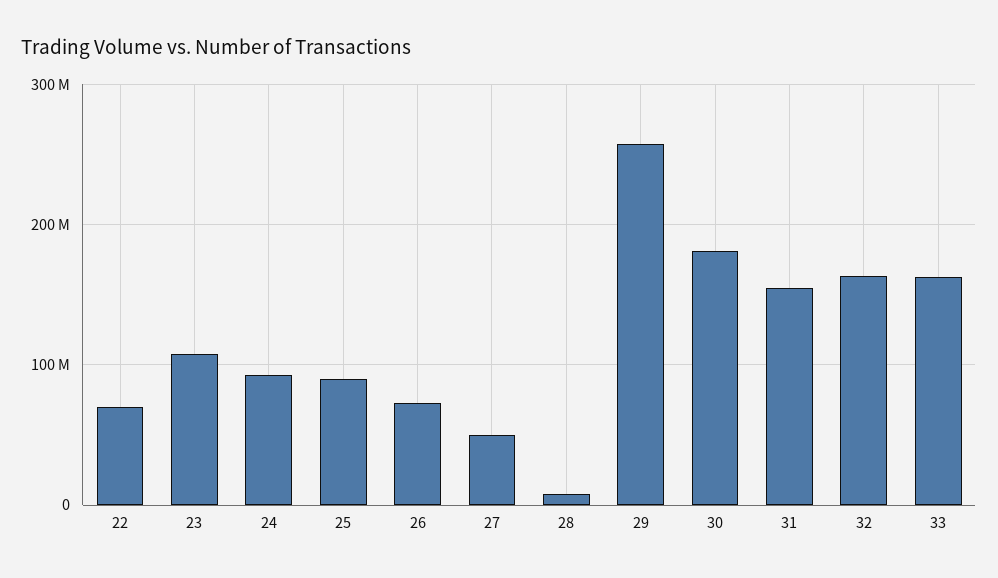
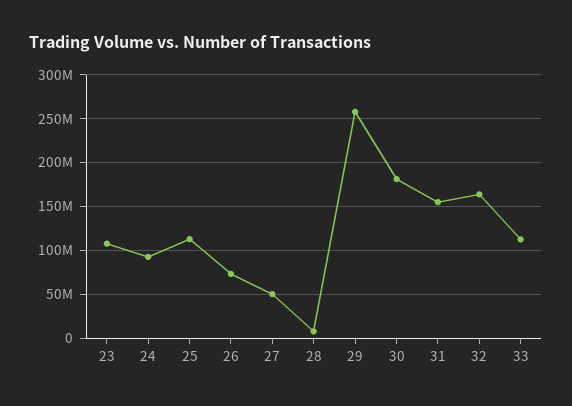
  {
-   "22": 70000000,
    "23": 110000000,
    "24": 90000000,
-   "25": 90000000,
+   "25": 110000000,
    "26": 70000000,
    "27": 50000000,
    "28": 10000000,
    "29": 260000000,
    "30": 180000000,
    "31": 150000000,
    "32": 160000000,
-   "33": 160000000
+   "33": 110000000
  }

